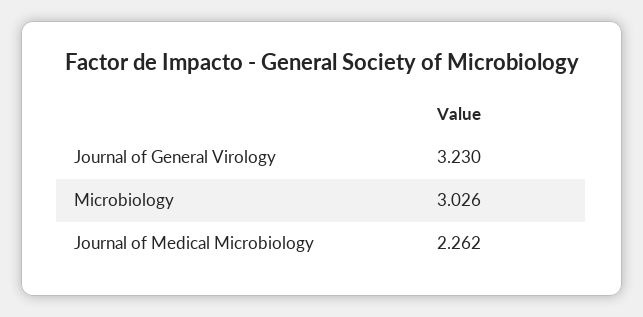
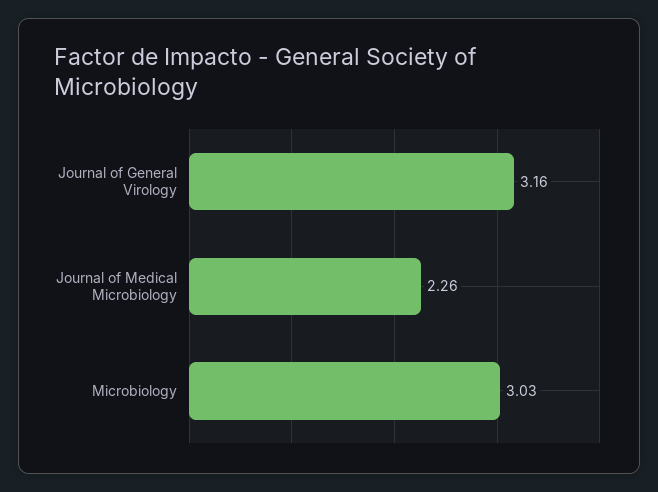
  {
-   "Journal of General Virology": 3.23,
+   "Journal of General Virology": 3.16,
    "Microbiology": 3.026,
    "Journal of Medical Microbiology": 2.262
  }

